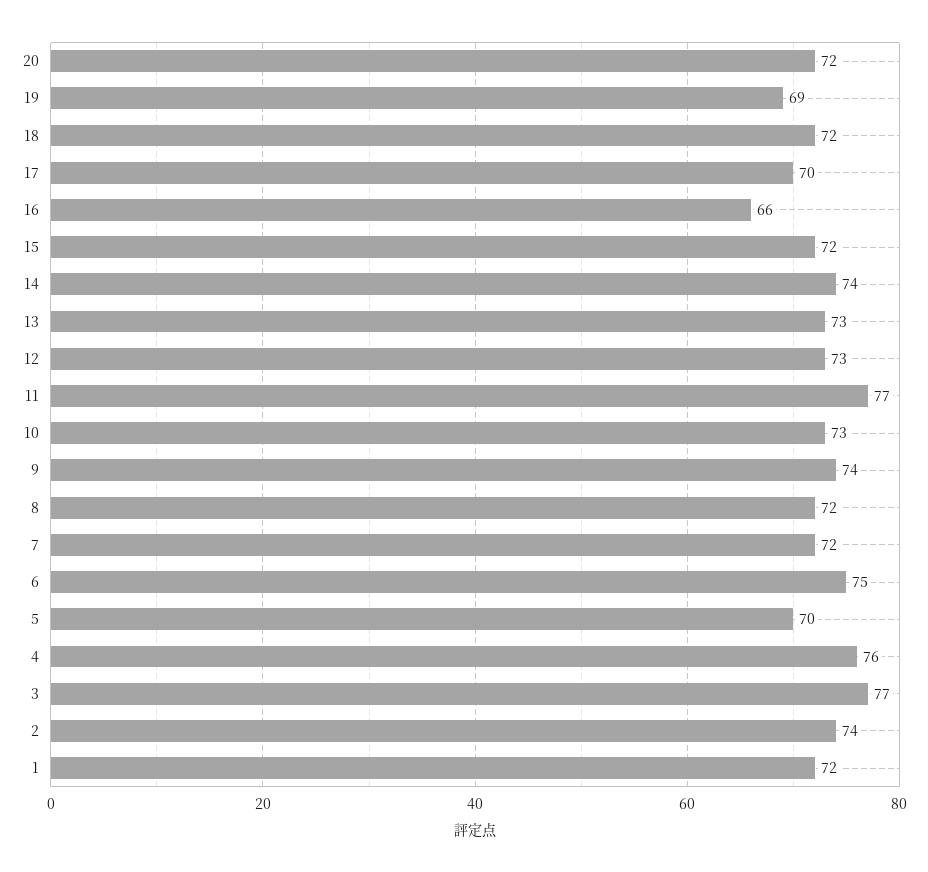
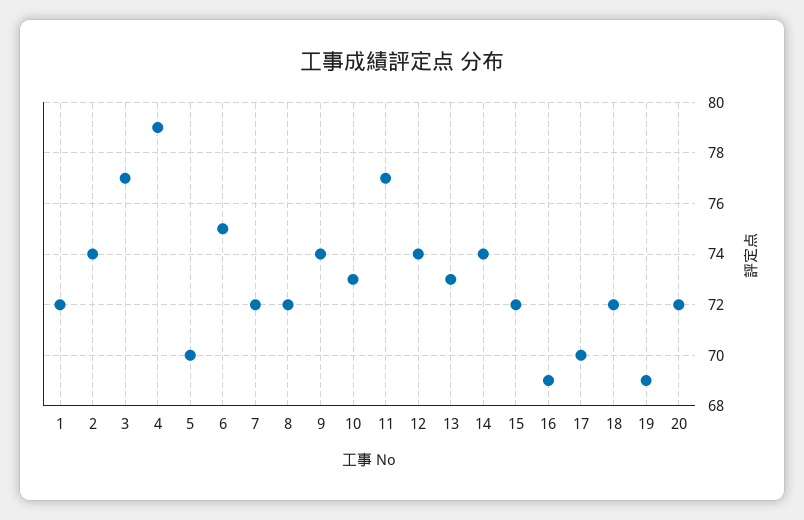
  {
    "20": 72,
    "19": 69,
    "18": 72,
    "17": 70,
-   "16": 66,
+   "16": 69,
    "15": 72,
    "14": 74,
    "13": 73,
-   "12": 73,
+   "12": 74,
    "11": 77,
    "10": 73,
    "9": 74,
    "8": 72,
    "7": 72,
    "6": 75,
    "5": 70,
-   "4": 76,
+   "4": 79,
    "3": 77,
    "2": 74,
    "1": 72
  }

